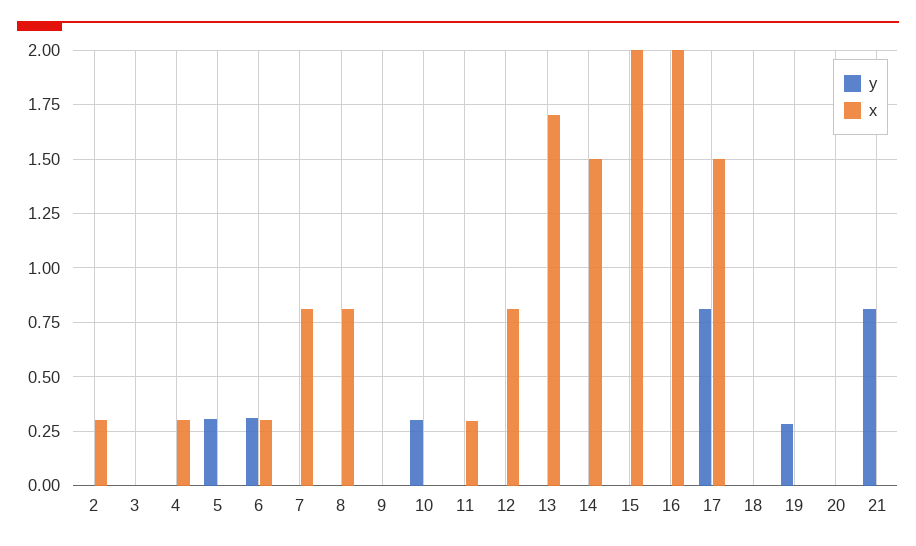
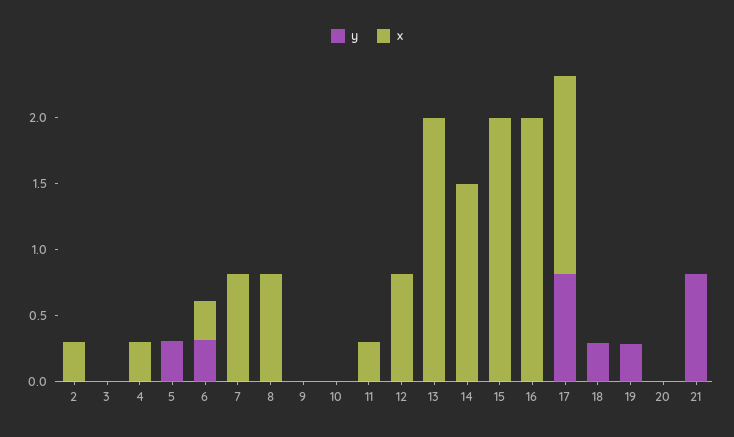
  {
    "y": {
      "2": 0,
      "3": 0,
      "4": 0,
      "5": 0.3,
      "6": 0.3,
      "7": 0,
      "8": 0,
      "9": 0,
-     "10": 0.3,
+     "10": 0,
      "11": 0,
      "12": 0,
      "13": 0,
      "14": 0,
      "15": 0,
      "16": 0,
      "17": 0.8,
-     "18": 0,
+     "18": 0.3,
      "19": 0.3,
      "20": 0,
      "21": 0.8
    },
    "x": {
      "2": 0.3,
      "3": 0,
      "4": 0.3,
      "5": 0,
      "6": 0.3,
      "7": 0.8,
      "8": 0.8,
      "9": 0,
      "10": 0,
      "11": 0.3,
      "12": 0.8,
-     "13": 1.7,
+     "13": 2,
      "14": 1.5,
      "15": 2,
      "16": 2,
      "17": 1.5,
      "18": 0,
      "19": 0,
      "20": 0,
      "21": 0
    }
  }

